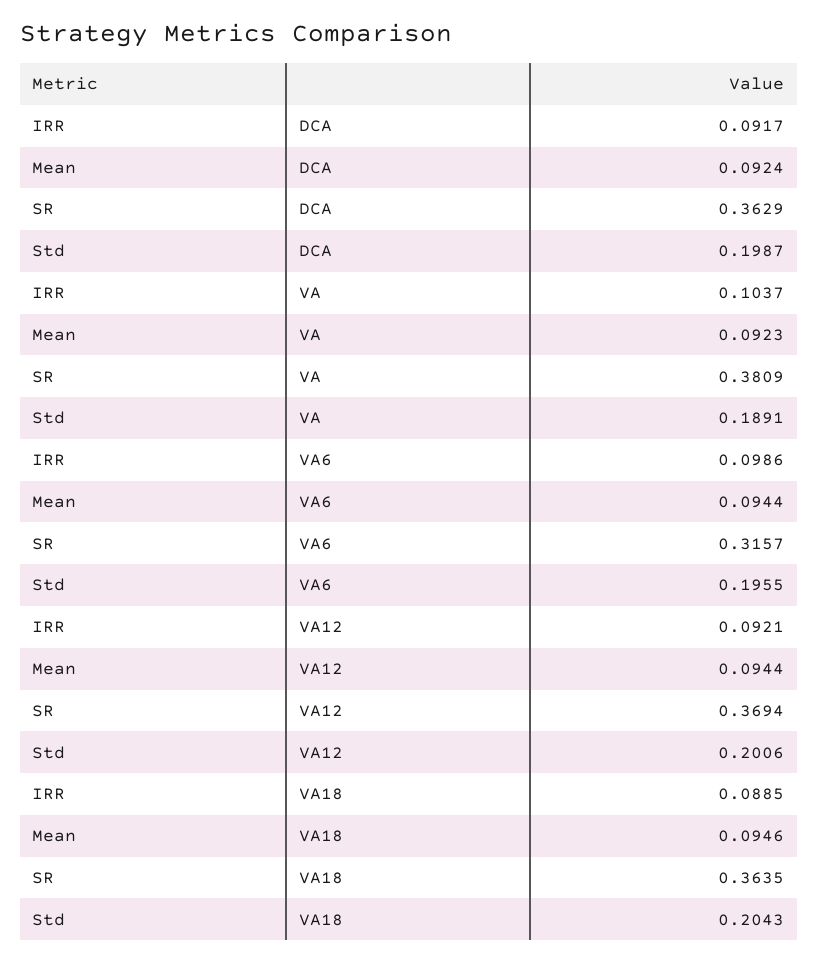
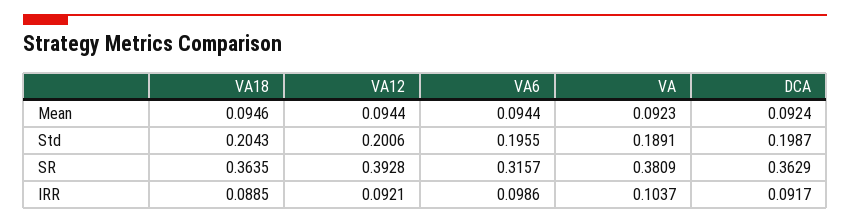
  {
    "IRR": {
      "DCA": 0.0917,
      "VA": 0.1037,
      "VA6": 0.0986,
      "VA12": 0.0921,
      "VA18": 0.0885
    },
    "Mean": {
      "DCA": 0.0924,
      "VA": 0.0923,
      "VA6": 0.0944,
      "VA12": 0.0944,
      "VA18": 0.0946
    },
    "SR": {
      "DCA": 0.3629,
      "VA": 0.3809,
      "VA6": 0.3157,
-     "VA12": 0.3694,
+     "VA12": 0.3928,
      "VA18": 0.3635
    },
    "Std": {
      "DCA": 0.1987,
      "VA": 0.1891,
      "VA6": 0.1955,
      "VA12": 0.2006,
      "VA18": 0.2043
    }
  }

